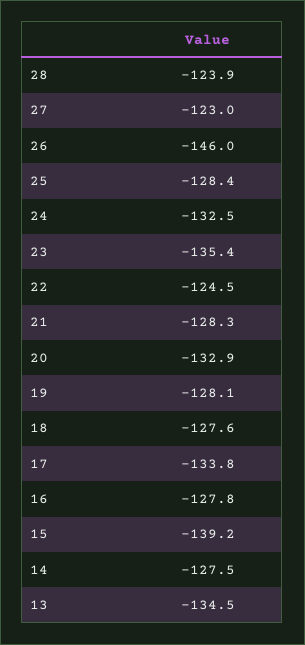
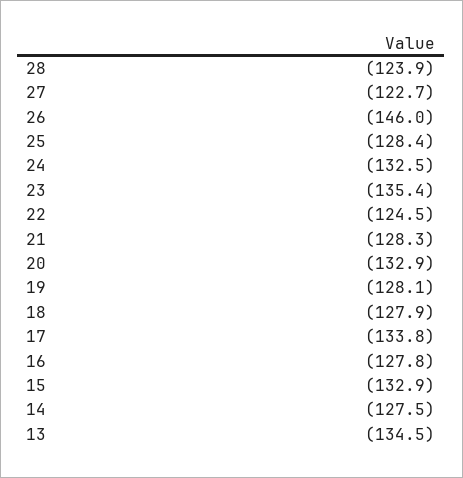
  {
    "28": -123.9,
-   "27": -123,
+   "27": -122.7,
    "26": -146,
    "25": -128.4,
    "24": -132.5,
    "23": -135.4,
    "22": -124.5,
    "21": -128.3,
    "20": -132.9,
    "19": -128.1,
-   "18": -127.6,
+   "18": -127.9,
    "17": -133.8,
    "16": -127.8,
-   "15": -139.2,
+   "15": -132.9,
    "14": -127.5,
    "13": -134.5
  }

